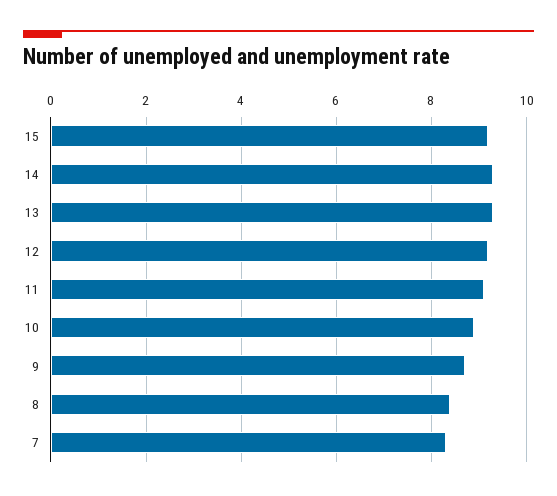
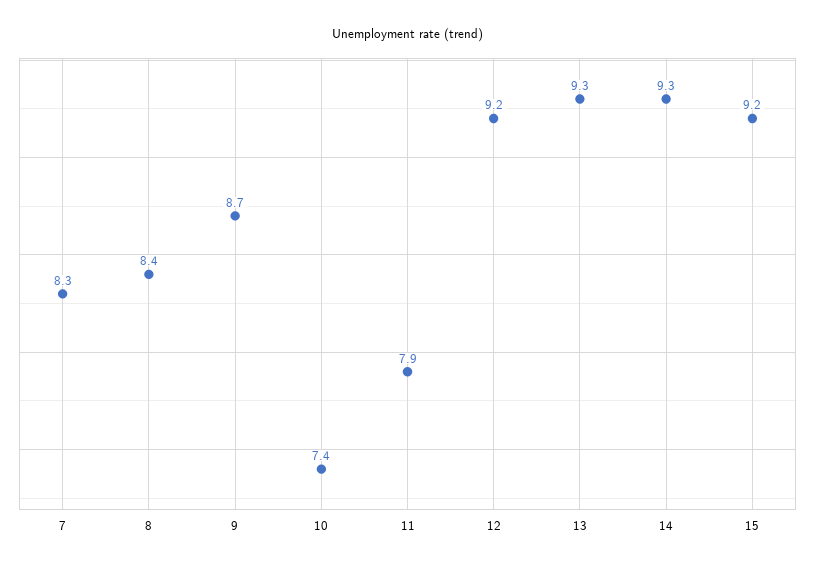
  {
    "15": 9.2,
    "14": 9.3,
    "13": 9.3,
    "12": 9.2,
-   "11": 9,
+   "11": 7.9,
-   "10": 9,
+   "10": 7.4,
    "9": 8.7,
    "8": 8.4,
    "7": 8.3
  }

